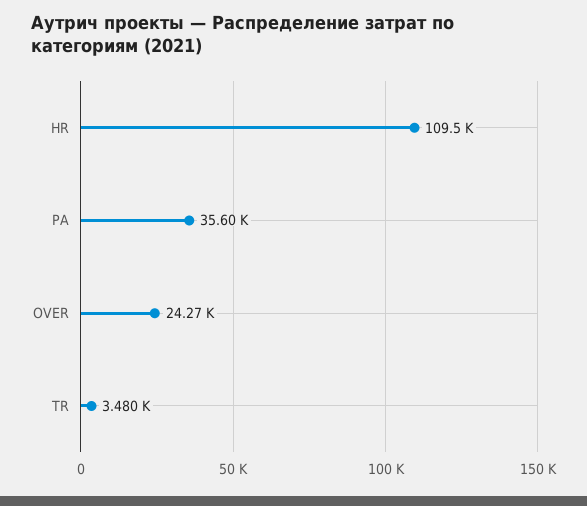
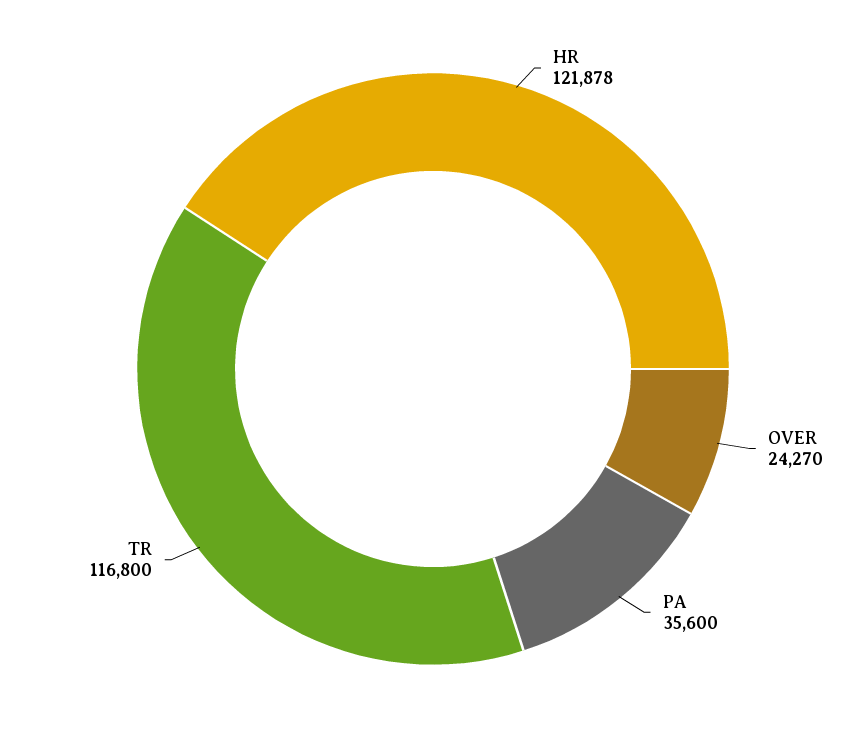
  {
-   "HR": 109500,
+   "HR": 121878,
    "PA": 35600,
    "OVER": 24270,
-   "TR": 3480
+   "TR": 116800
  }

